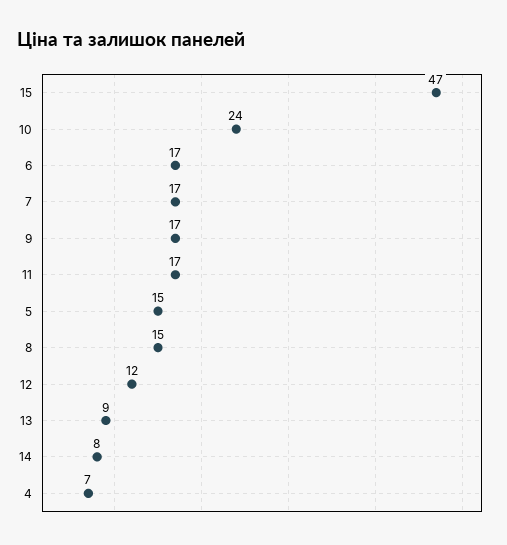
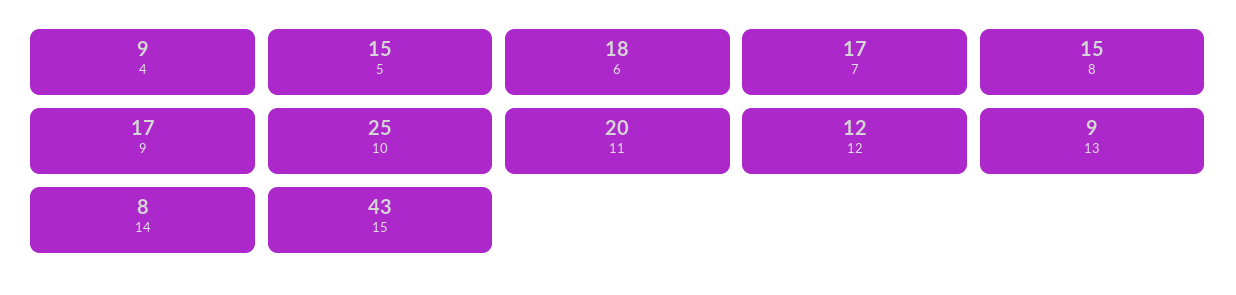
  {
-   "15": 47,
+   "15": 43,
-   "10": 24,
+   "10": 25,
-   "6": 17,
+   "6": 18,
    "7": 17,
    "9": 17,
-   "11": 17,
+   "11": 20,
    "5": 15,
    "8": 15,
    "12": 12,
    "13": 9,
    "14": 8,
-   "4": 7
+   "4": 9
  }

